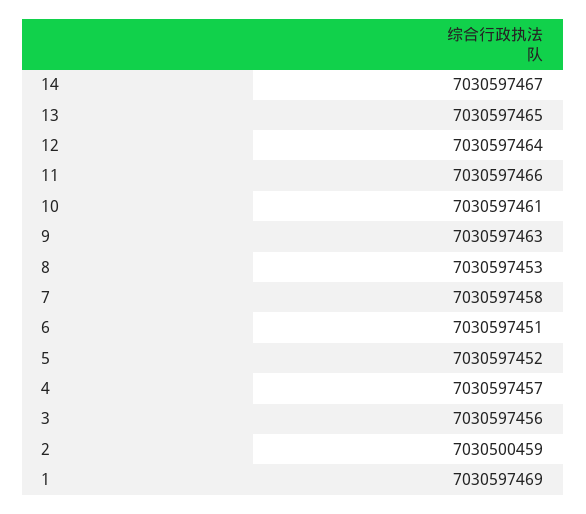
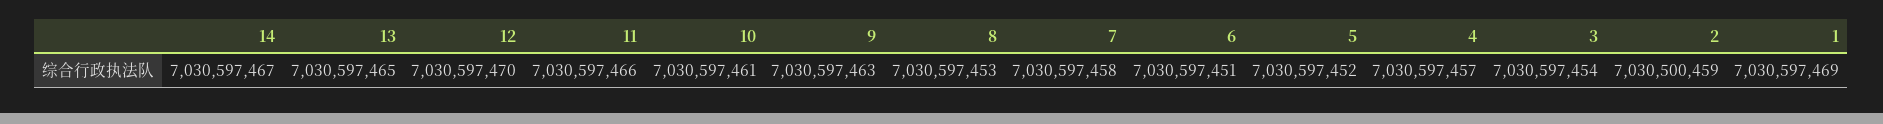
  {
    "14": 7030597467,
    "13": 7030597465,
-   "12": 7030597464,
+   "12": 7030597470,
    "11": 7030597466,
    "10": 7030597461,
    "9": 7030597463,
    "8": 7030597453,
    "7": 7030597458,
    "6": 7030597451,
    "5": 7030597452,
    "4": 7030597457,
-   "3": 7030597456,
+   "3": 7030597454,
    "2": 7030500459,
    "1": 7030597469
  }

